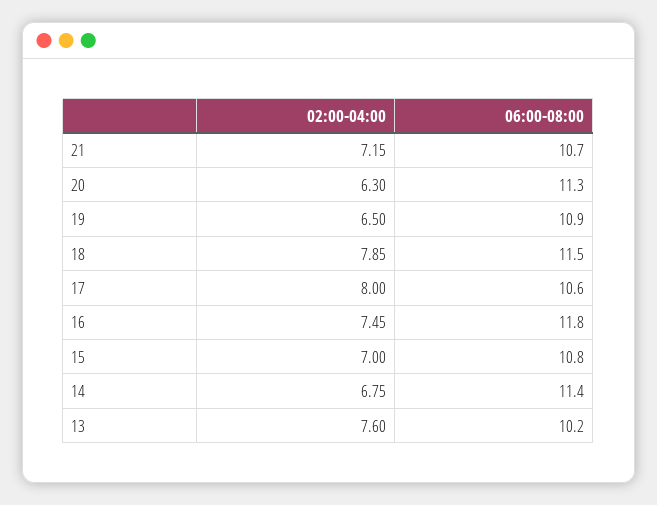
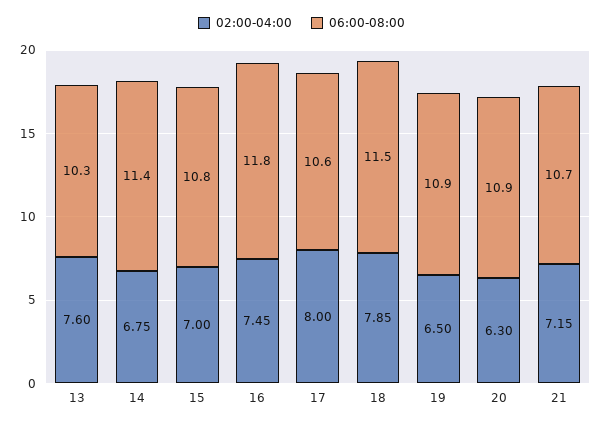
  {
    "02:00-04:00": {
      "21": 7.15,
      "20": 6.3,
      "19": 6.5,
      "18": 7.85,
      "17": 8,
      "16": 7.45,
      "15": 7,
      "14": 6.75,
      "13": 7.6
    },
    "06:00-08:00": {
      "21": 10.7,
-     "20": 11.3,
+     "20": 10.9,
      "19": 10.9,
      "18": 11.5,
      "17": 10.6,
      "16": 11.8,
      "15": 10.8,
      "14": 11.4,
-     "13": 10.2
+     "13": 10.3
    }
  }

